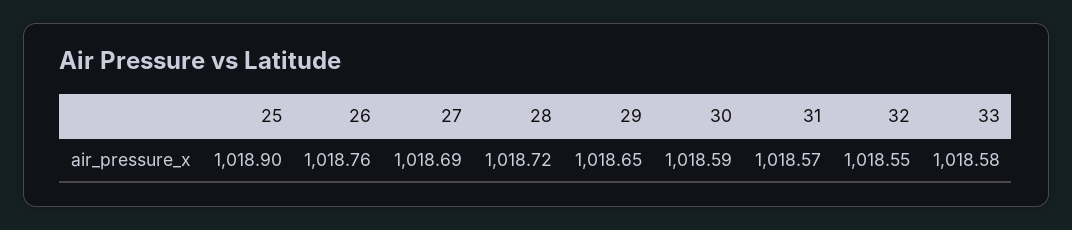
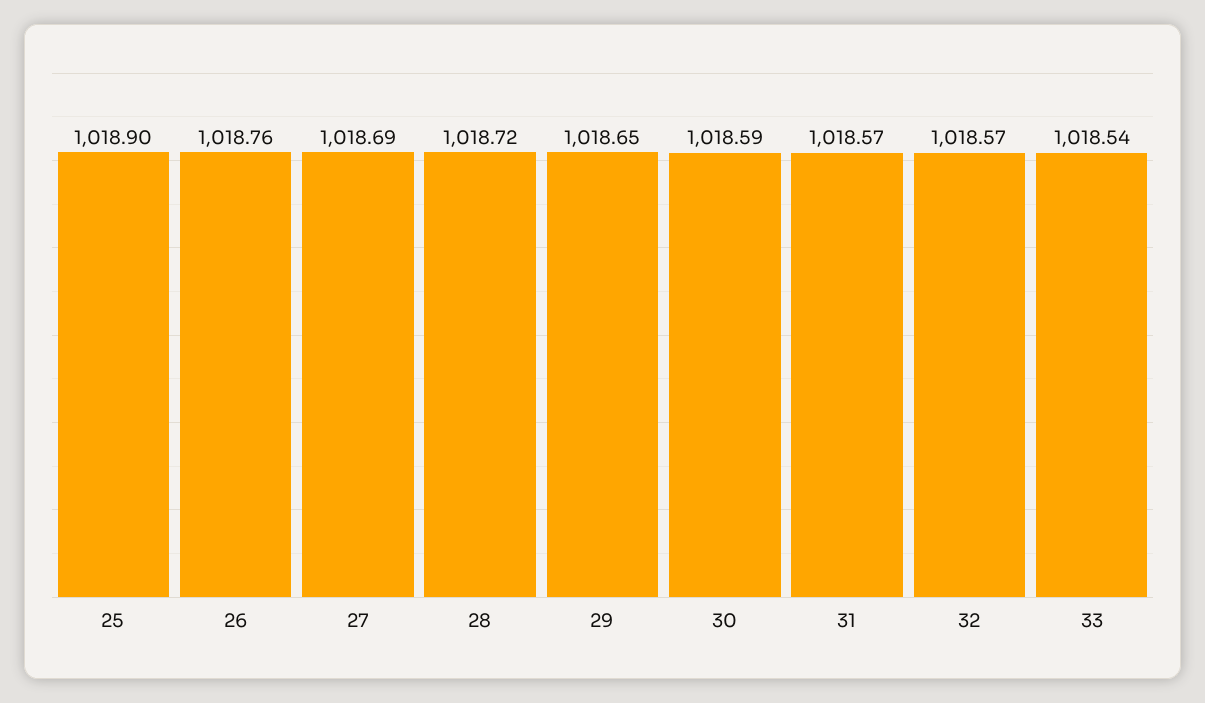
  {
    "25": 1018.9,
    "26": 1018.76,
    "27": 1018.69,
    "28": 1018.72,
    "29": 1018.65,
    "30": 1018.59,
    "31": 1018.57,
-   "32": 1018.55,
+   "32": 1018.57,
-   "33": 1018.58
+   "33": 1018.54
  }

